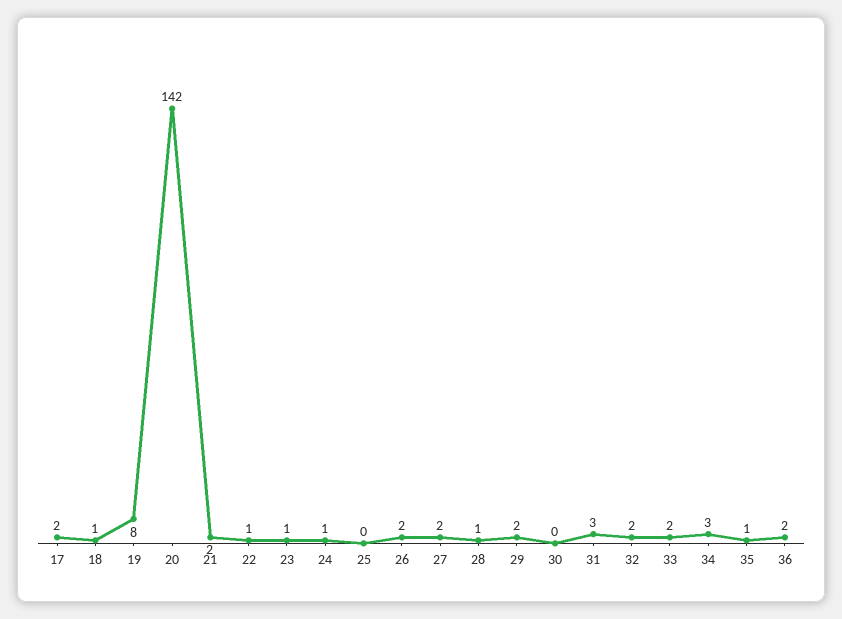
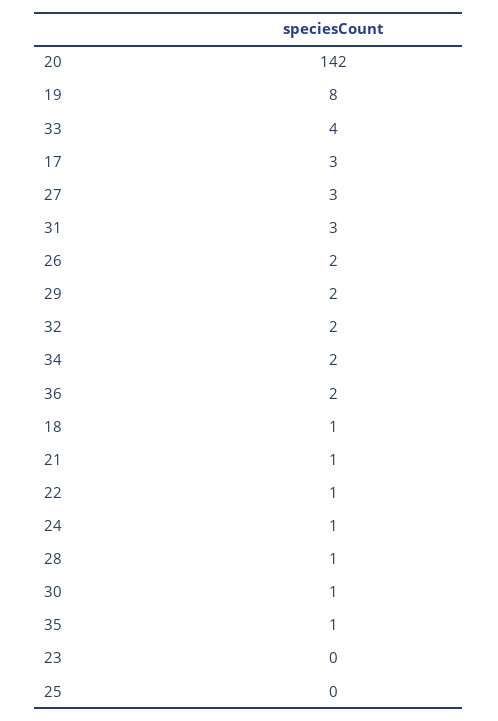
  {
-   "17": 2,
+   "17": 3,
    "18": 1,
    "19": 8,
    "20": 142,
-   "21": 2,
+   "21": 1,
    "22": 1,
-   "23": 1,
+   "23": 0,
    "24": 1,
    "25": 0,
    "26": 2,
-   "27": 2,
+   "27": 3,
    "28": 1,
    "29": 2,
-   "30": 0,
+   "30": 1,
    "31": 3,
    "32": 2,
-   "33": 2,
+   "33": 4,
-   "34": 3,
+   "34": 2,
    "35": 1,
    "36": 2
  }

